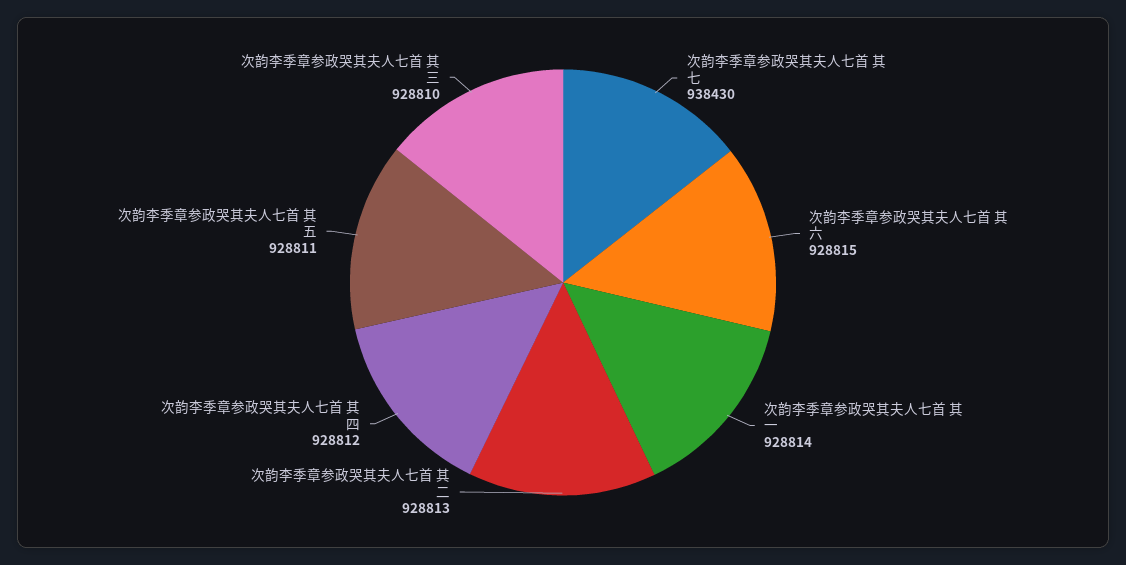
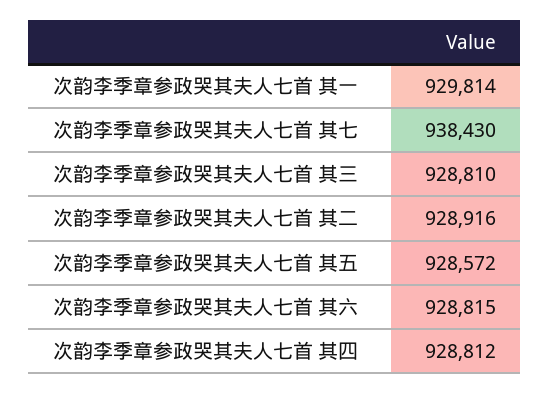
  {
    "次韵李季章参政哭其夫人七首 其七": 938430,
    "次韵李季章参政哭其夫人七首 其六": 928815,
-   "次韵李季章参政哭其夫人七首 其一": 928814,
+   "次韵李季章参政哭其夫人七首 其一": 929814,
-   "次韵李季章参政哭其夫人七首 其二": 928813,
+   "次韵李季章参政哭其夫人七首 其二": 928916,
    "次韵李季章参政哭其夫人七首 其四": 928812,
-   "次韵李季章参政哭其夫人七首 其五": 928811,
+   "次韵李季章参政哭其夫人七首 其五": 928572,
    "次韵李季章参政哭其夫人七首 其三": 928810
  }

